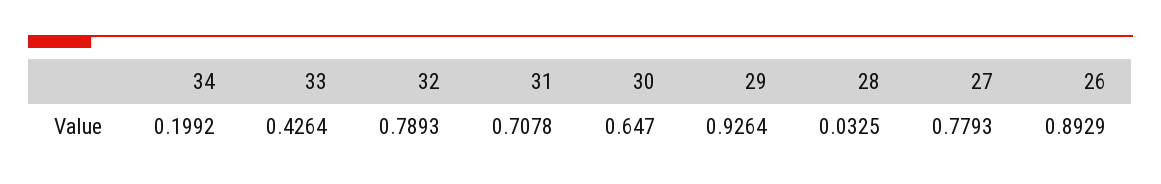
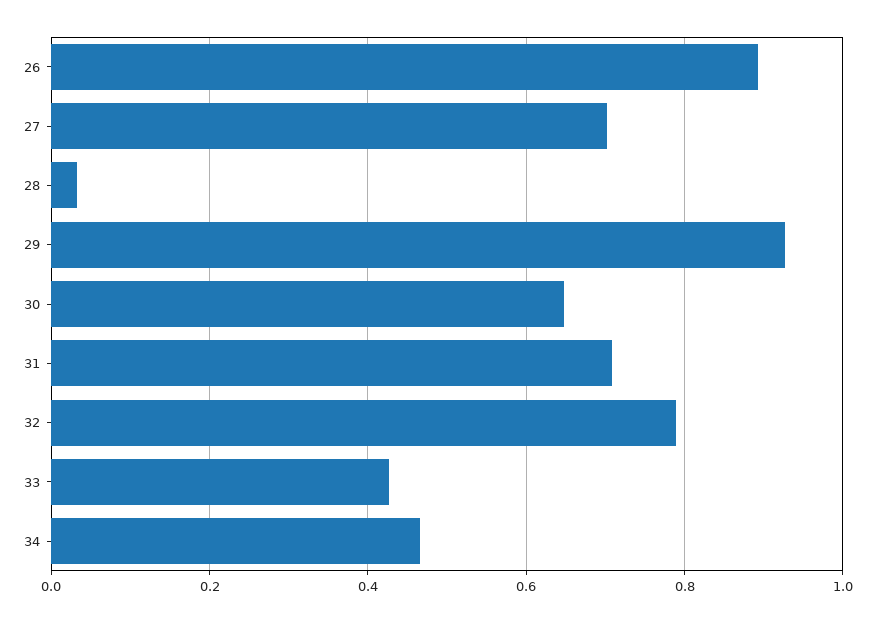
  {
-   "34": 0.1992,
+   "34": 0.46,
    "33": 0.4264,
    "32": 0.7893,
    "31": 0.7078,
    "30": 0.647,
    "29": 0.9264,
    "28": 0.0325,
-   "27": 0.7793,
+   "27": 0.7,
    "26": 0.8929
  }

